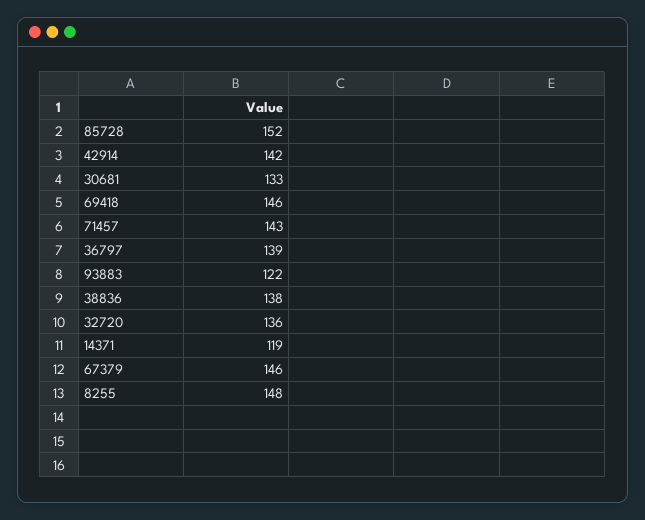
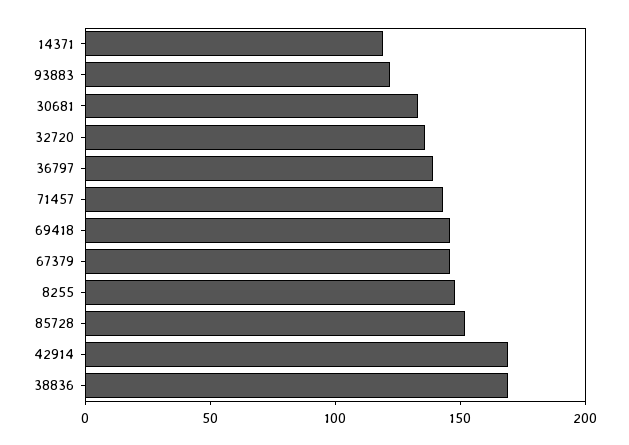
  {
    "85728": 152,
-   "42914": 142,
+   "42914": 170,
    "30681": 133,
    "69418": 146,
    "71457": 143,
    "36797": 139,
    "93883": 122,
-   "38836": 138,
+   "38836": 170,
    "32720": 136,
    "14371": 119,
    "67379": 146,
    "8255": 148
  }

